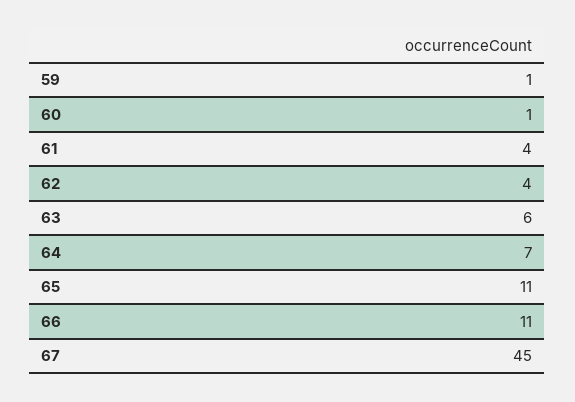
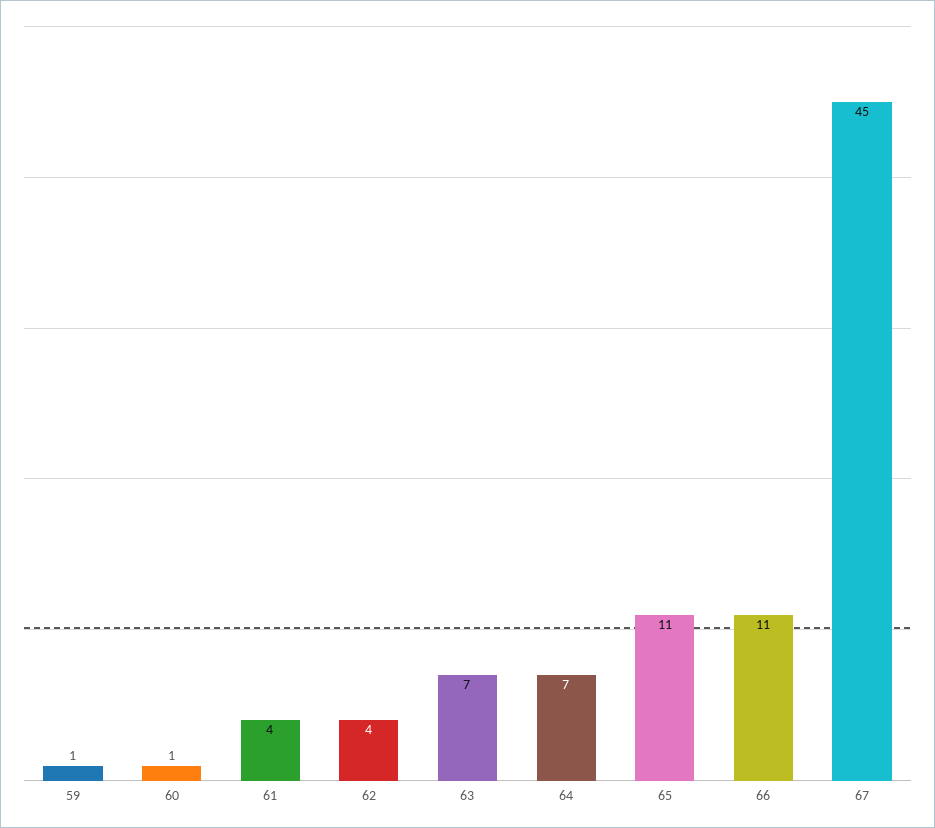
  {
    "59": 1,
    "60": 1,
    "61": 4,
    "62": 4,
-   "63": 6,
+   "63": 7,
    "64": 7,
    "65": 11,
    "66": 11,
    "67": 45
  }

